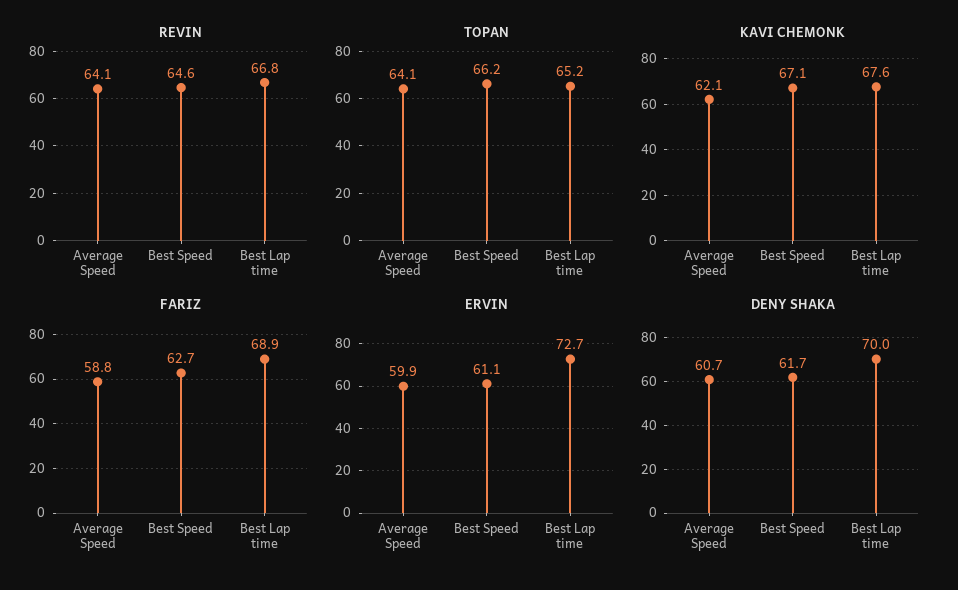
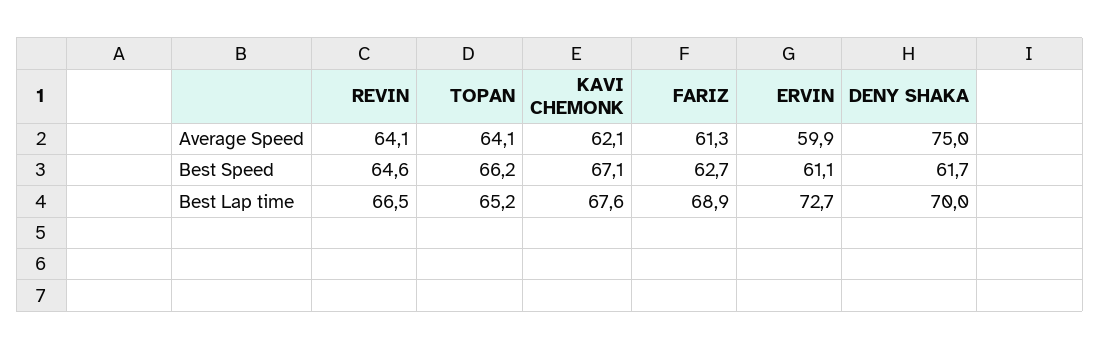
  {
    "REVIN": {
      "Average Speed": 64.1,
      "Best Speed": 64.6,
-     "Best Lap time": 66.8
+     "Best Lap time": 66.5
    },
    "TOPAN": {
      "Average Speed": 64.1,
      "Best Speed": 66.2,
      "Best Lap time": 65.2
    },
    "KAVI CHEMONK": {
      "Average Speed": 62.1,
      "Best Speed": 67.1,
      "Best Lap time": 67.6
    },
    "FARIZ": {
-     "Average Speed": 58.8,
+     "Average Speed": 61.3,
      "Best Speed": 62.7,
      "Best Lap time": 68.9
    },
    "ERVIN": {
      "Average Speed": 59.9,
      "Best Speed": 61.1,
      "Best Lap time": 72.7
    },
    "DENY SHAKA": {
-     "Average Speed": 60.7,
+     "Average Speed": 75,
      "Best Speed": 61.7,
      "Best Lap time": 70
    }
  }

